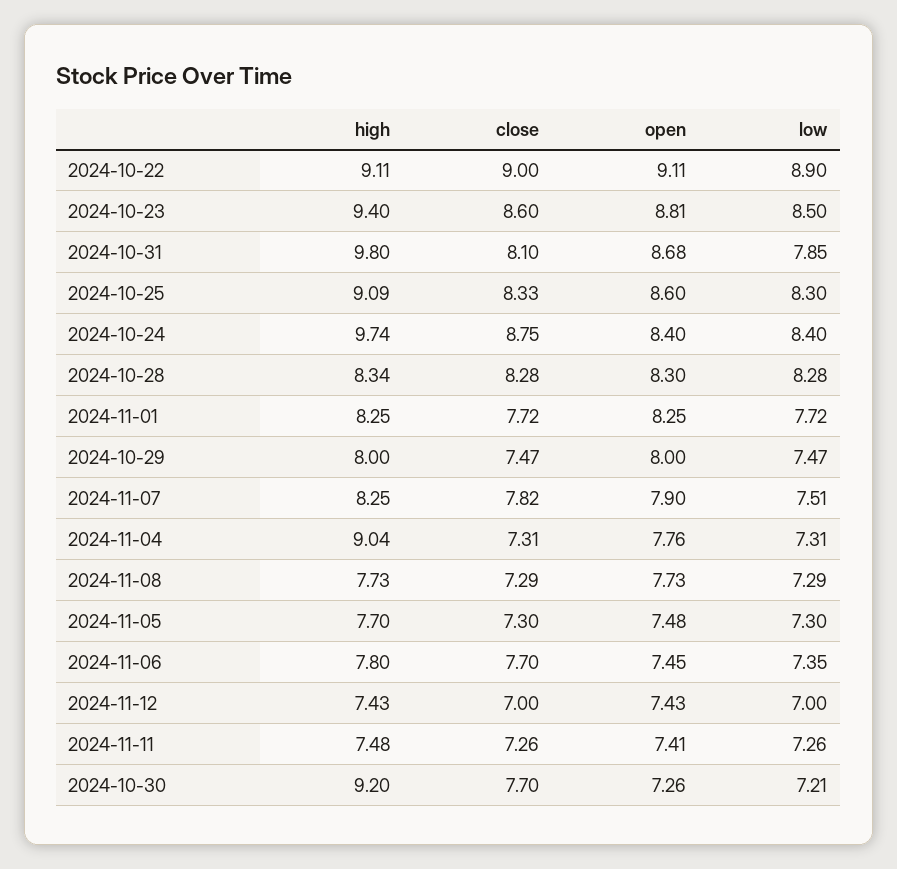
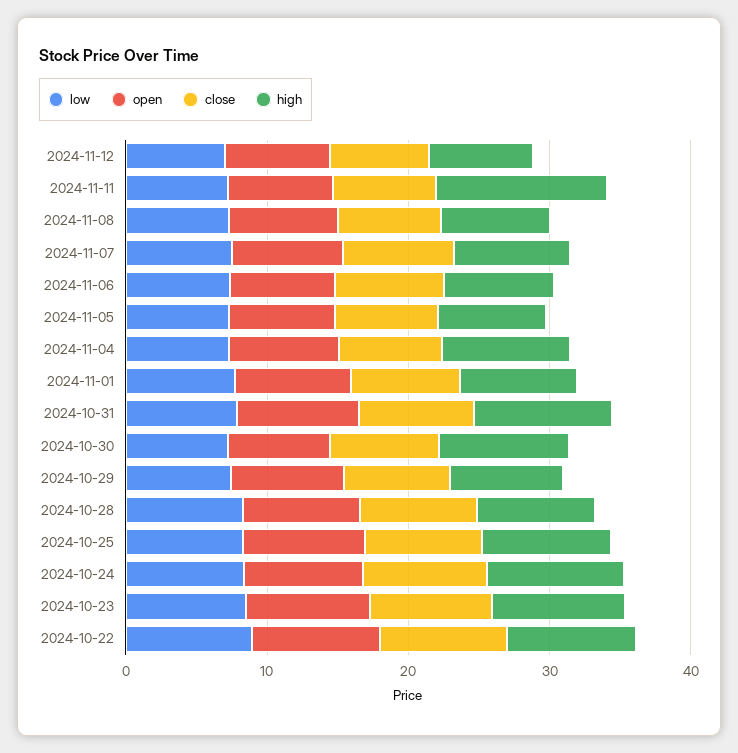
  {
    "high": {
      "2024-10-22": 9.11,
      "2024-10-23": 9.4,
      "2024-10-31": 9.8,
      "2024-10-25": 9.09,
      "2024-10-24": 9.74,
      "2024-10-28": 8.34,
      "2024-11-01": 8.25,
      "2024-10-29": 8,
      "2024-11-07": 8.25,
      "2024-11-04": 9.04,
      "2024-11-08": 7.73,
      "2024-11-05": 7.7,
      "2024-11-06": 7.8,
      "2024-11-12": 7.43,
-     "2024-11-11": 7.48,
+     "2024-11-11": 12,
      "2024-10-30": 9.2
    },
    "close": {
      "2024-10-22": 9,
      "2024-10-23": 8.6,
      "2024-10-31": 8.1,
      "2024-10-25": 8.33,
      "2024-10-24": 8.75,
      "2024-10-28": 8.28,
      "2024-11-01": 7.72,
      "2024-10-29": 7.47,
      "2024-11-07": 7.82,
      "2024-11-04": 7.31,
      "2024-11-08": 7.29,
      "2024-11-05": 7.3,
      "2024-11-06": 7.7,
      "2024-11-12": 7,
      "2024-11-11": 7.26,
      "2024-10-30": 7.7
    },
    "open": {
      "2024-10-22": 9.11,
      "2024-10-23": 8.81,
      "2024-10-31": 8.68,
      "2024-10-25": 8.6,
      "2024-10-24": 8.4,
      "2024-10-28": 8.3,
      "2024-11-01": 8.25,
      "2024-10-29": 8,
      "2024-11-07": 7.9,
      "2024-11-04": 7.76,
      "2024-11-08": 7.73,
      "2024-11-05": 7.48,
      "2024-11-06": 7.45,
      "2024-11-12": 7.43,
      "2024-11-11": 7.41,
      "2024-10-30": 7.26
    },
    "low": {
      "2024-10-22": 8.9,
      "2024-10-23": 8.5,
      "2024-10-31": 7.85,
      "2024-10-25": 8.3,
      "2024-10-24": 8.4,
      "2024-10-28": 8.28,
      "2024-11-01": 7.72,
      "2024-10-29": 7.47,
      "2024-11-07": 7.51,
      "2024-11-04": 7.31,
      "2024-11-08": 7.29,
      "2024-11-05": 7.3,
      "2024-11-06": 7.35,
      "2024-11-12": 7,
      "2024-11-11": 7.26,
      "2024-10-30": 7.21
    }
  }

